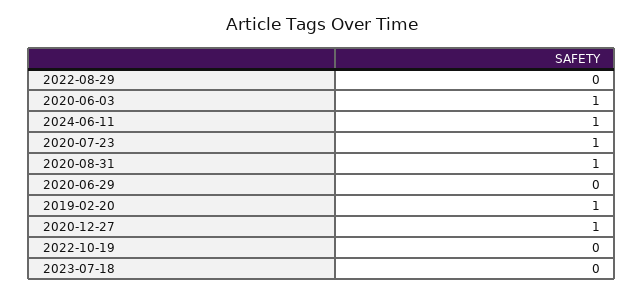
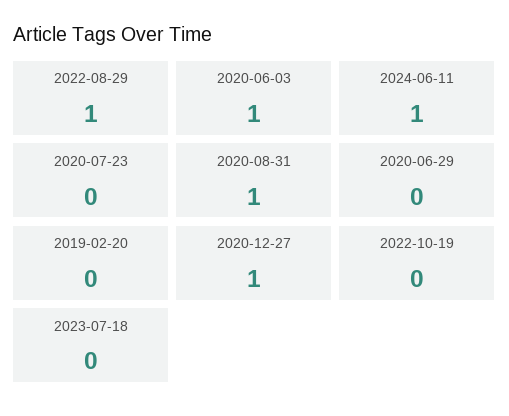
  {
-   "2022-08-29": 0,
+   "2022-08-29": 1,
    "2020-06-03": 1,
    "2024-06-11": 1,
-   "2020-07-23": 1,
+   "2020-07-23": 0,
    "2020-08-31": 1,
    "2020-06-29": 0,
-   "2019-02-20": 1,
+   "2019-02-20": 0,
    "2020-12-27": 1,
    "2022-10-19": 0,
    "2023-07-18": 0
  }

